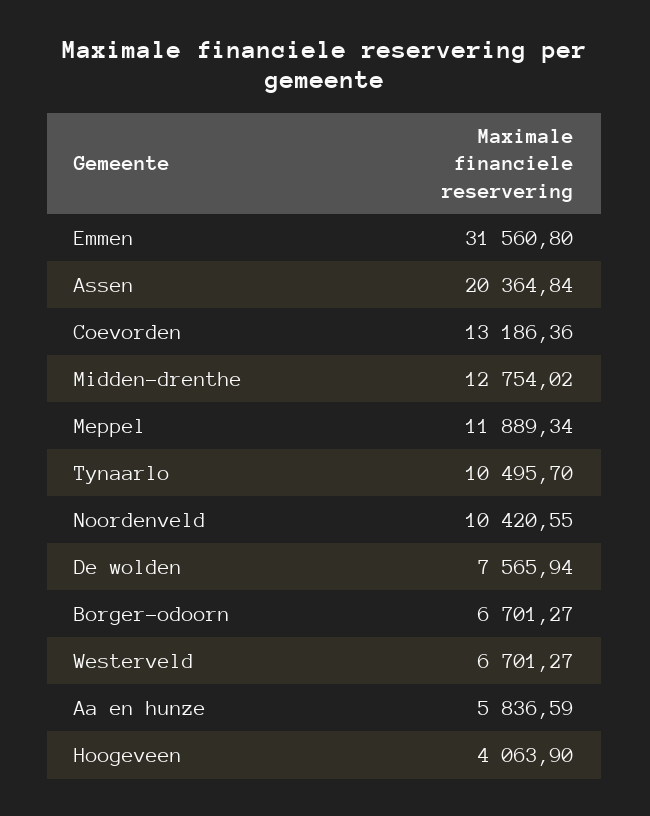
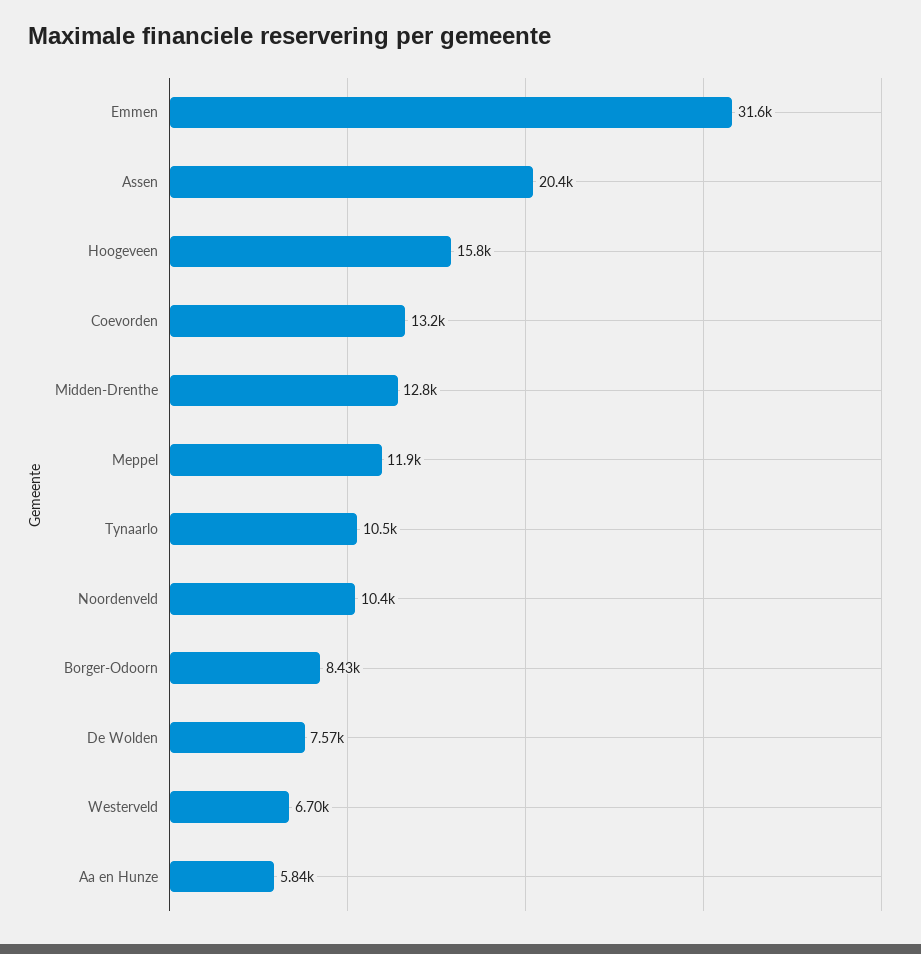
  {
    "Emmen": 31560.8,
    "Assen": 20364.84,
    "Coevorden": 13186.36,
    "Midden-drenthe": 12754.02,
    "Meppel": 11889.34,
    "Tynaarlo": 10495.7,
    "Noordenveld": 10420.55,
    "De wolden": 7565.94,
-   "Borger-odoorn": 6701.27,
+   "Borger-odoorn": 8430,
    "Westerveld": 6701.27,
    "Aa en hunze": 5836.59,
-   "Hoogeveen": 4063.9
+   "Hoogeveen": 15800
  }

